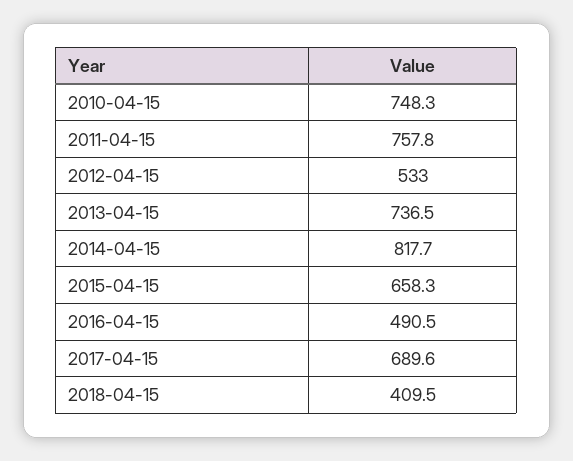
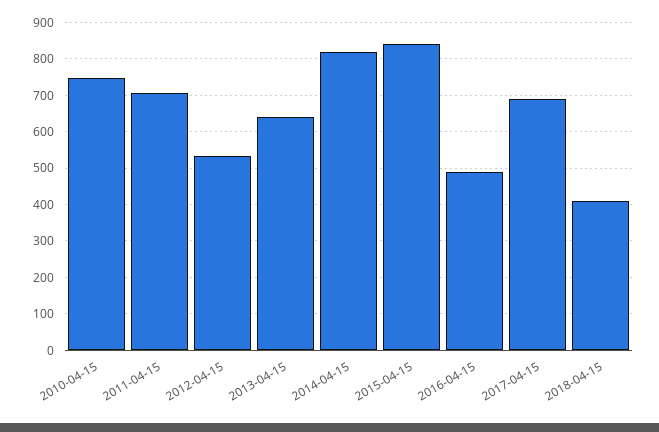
  {
    "2010-04-15": 748.3,
-   "2011-04-15": 757.8,
+   "2011-04-15": 700,
    "2012-04-15": 533,
-   "2013-04-15": 736.5,
+   "2013-04-15": 640,
    "2014-04-15": 817.7,
-   "2015-04-15": 658.3,
+   "2015-04-15": 840,
    "2016-04-15": 490.5,
    "2017-04-15": 689.6,
    "2018-04-15": 409.5
  }

